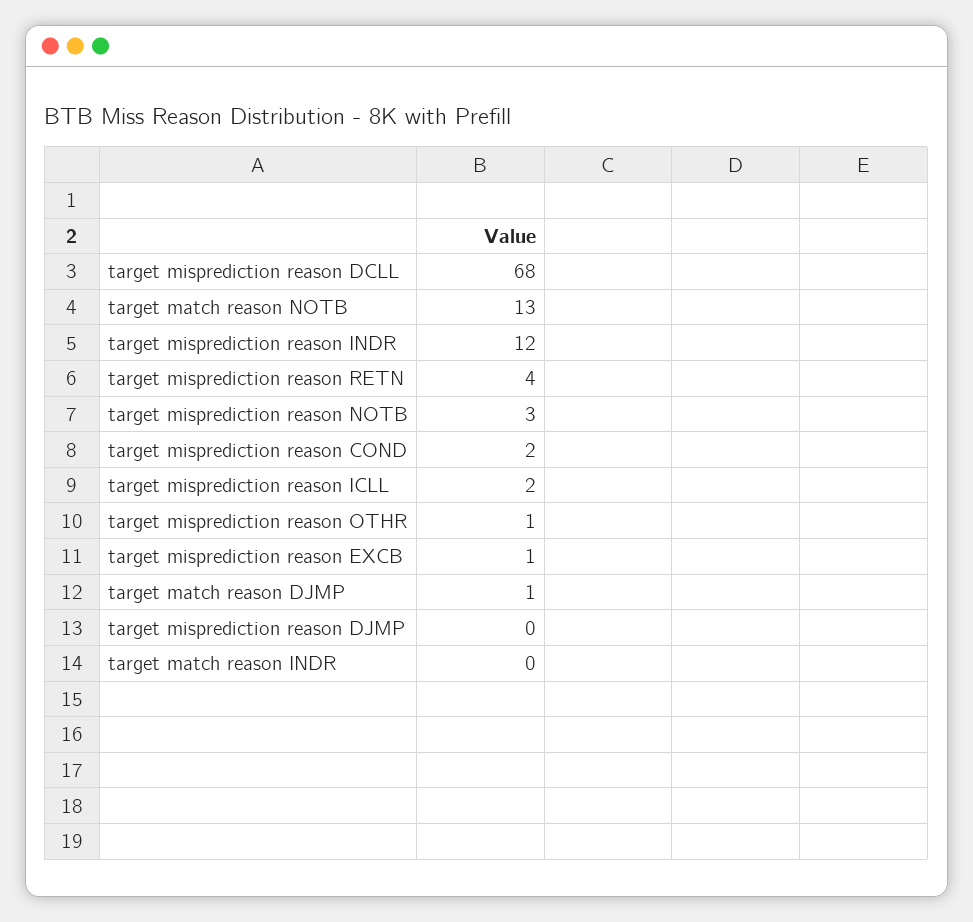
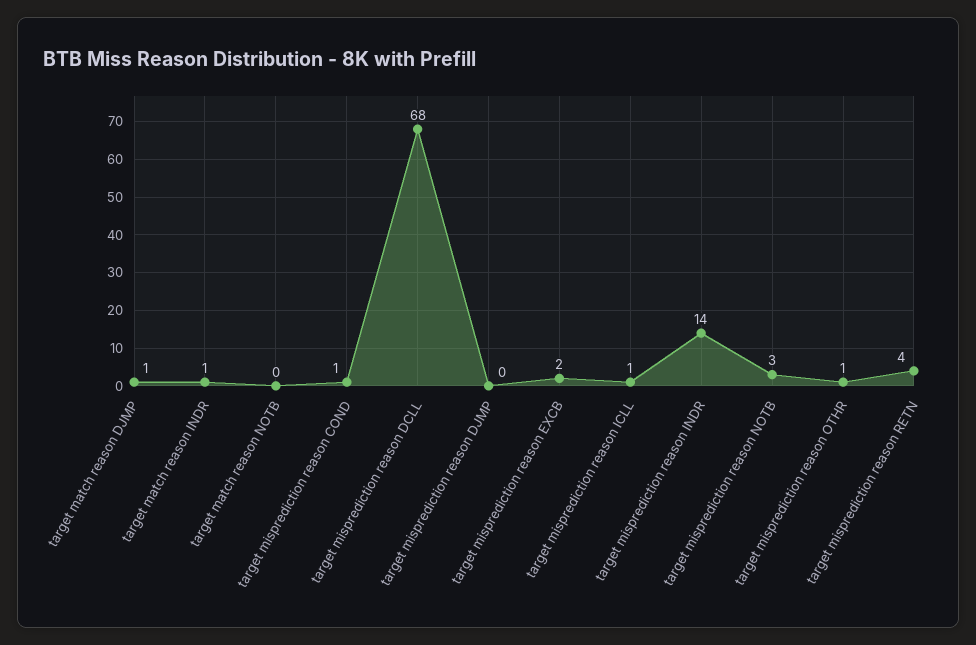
  {
    "target misprediction reason DCLL": 68,
-   "target match reason NOTB": 13,
+   "target match reason NOTB": 0,
-   "target misprediction reason INDR": 12,
+   "target misprediction reason INDR": 14,
    "target misprediction reason RETN": 4,
    "target misprediction reason NOTB": 3,
-   "target misprediction reason COND": 2,
+   "target misprediction reason COND": 1,
-   "target misprediction reason ICLL": 2,
+   "target misprediction reason ICLL": 1,
    "target misprediction reason OTHR": 1,
-   "target misprediction reason EXCB": 1,
+   "target misprediction reason EXCB": 2,
    "target match reason DJMP": 1,
    "target misprediction reason DJMP": 0,
-   "target match reason INDR": 0
+   "target match reason INDR": 1
  }

